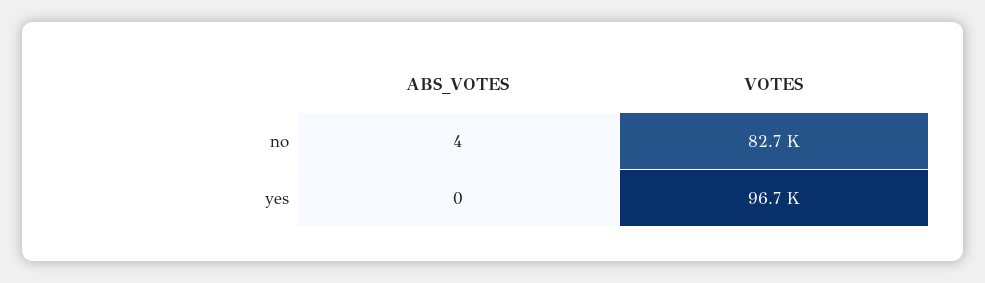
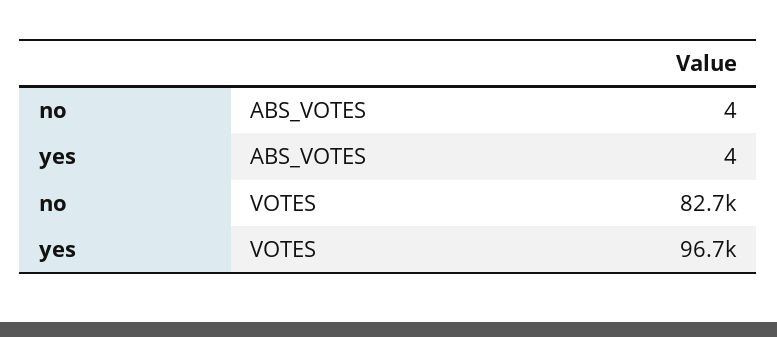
  {
    "ABS_VOTES": {
      "no": 4,
-     "yes": 0
+     "yes": 4
    },
    "VOTES": {
      "no": 82700,
      "yes": 96700
    }
  }

